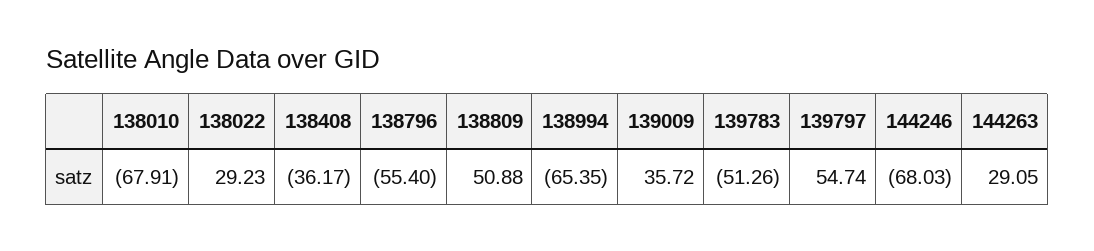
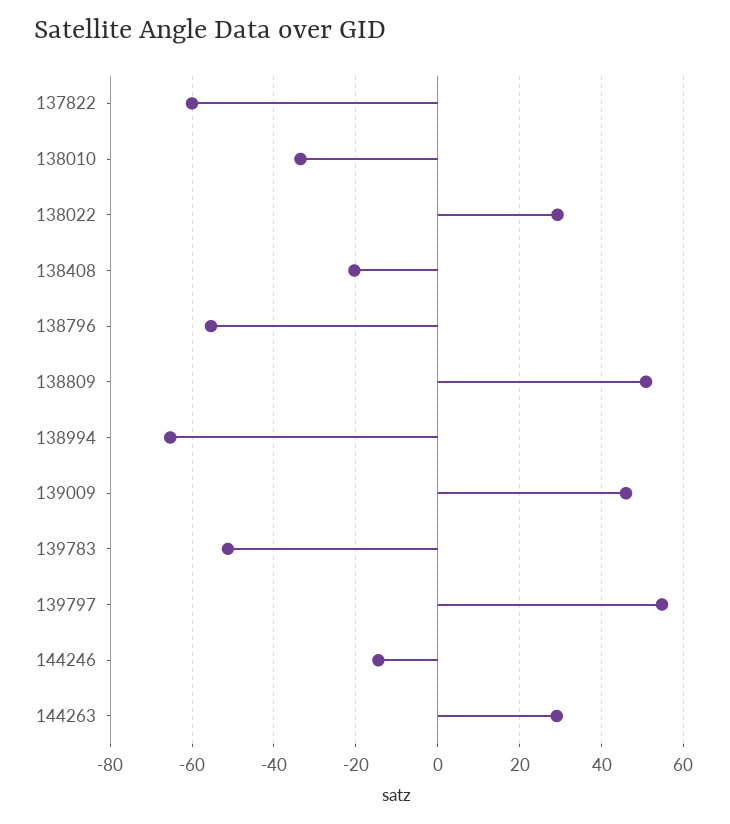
  {
-   "138010": -67.91,
+   "138010": -34,
    "138022": 29.23,
-   "138408": -36.17,
+   "138408": -20,
    "138796": -55.4,
    "138809": 50.88,
    "138994": -65.35,
-   "139009": 35.72,
+   "139009": 46,
    "139783": -51.26,
    "139797": 54.74,
-   "144246": -68.03,
+   "144246": -14,
-   "144263": 29.05
+   "144263": 29.05,
+   "137822": -60
  }

